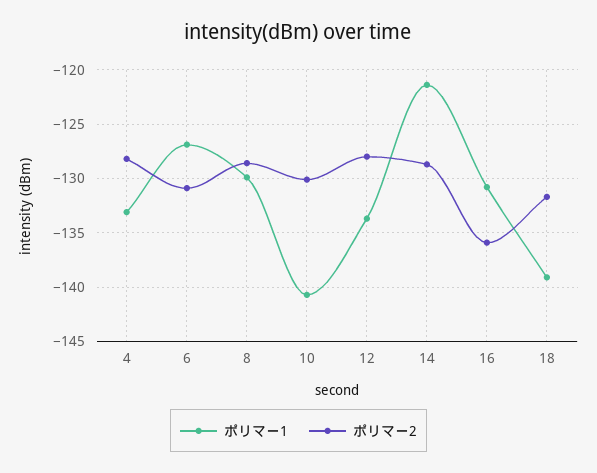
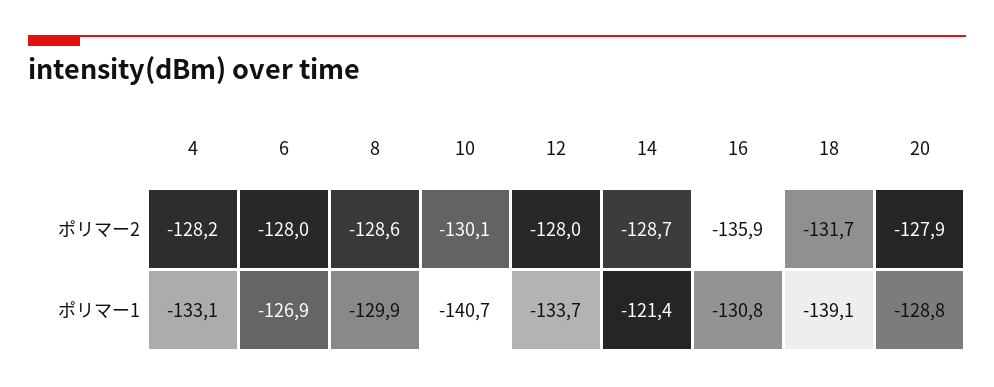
  {
    "ポリマー1": {
      "4": -133.1,
      "6": -126.9,
      "8": -129.9,
      "10": -140.7,
      "12": -133.7,
      "14": -121.4,
      "16": -130.8,
-     "18": -139.1
+     "18": -139.1,
+     "20": -128.8
    },
    "ポリマー2": {
      "4": -128.2,
-     "6": -131,
+     "6": -128,
      "8": -128.6,
      "10": -130.1,
      "12": -128,
      "14": -128.7,
      "16": -135.9,
-     "18": -131.7
+     "18": -131.7,
+     "20": -127.9
    }
  }

